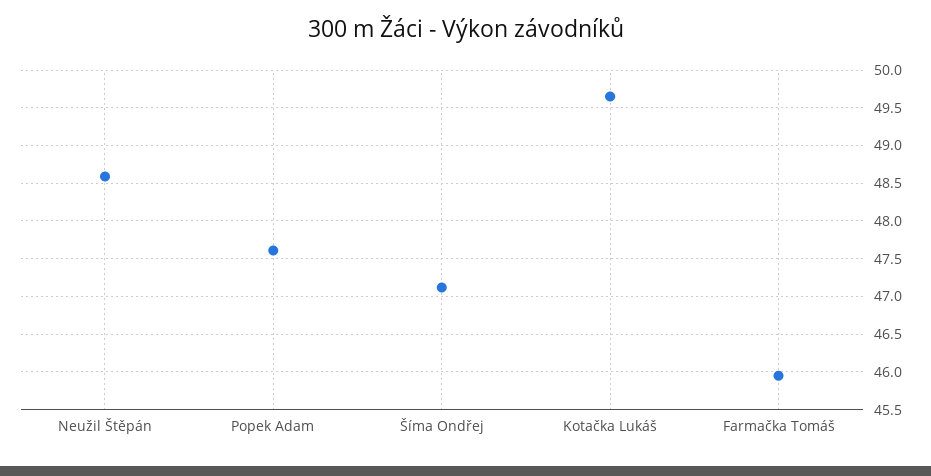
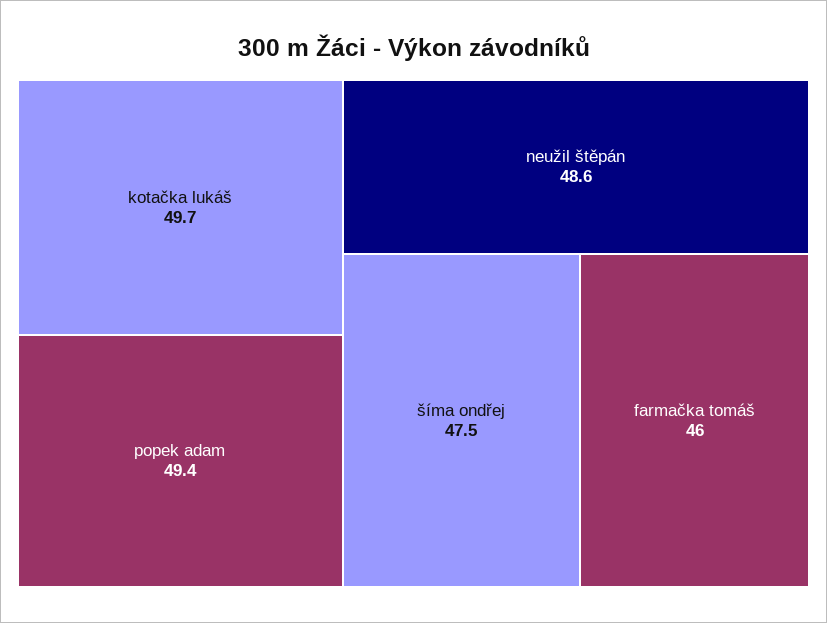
  {
    "Neužil Štěpán": 48.6,
-   "Popek Adam": 47.6,
+   "Popek Adam": 49.4,
-   "Šíma Ondřej": 47.1,
+   "Šíma Ondřej": 47.5,
    "Kotačka Lukáš": 49.7,
    "Farmačka Tomáš": 46
  }

